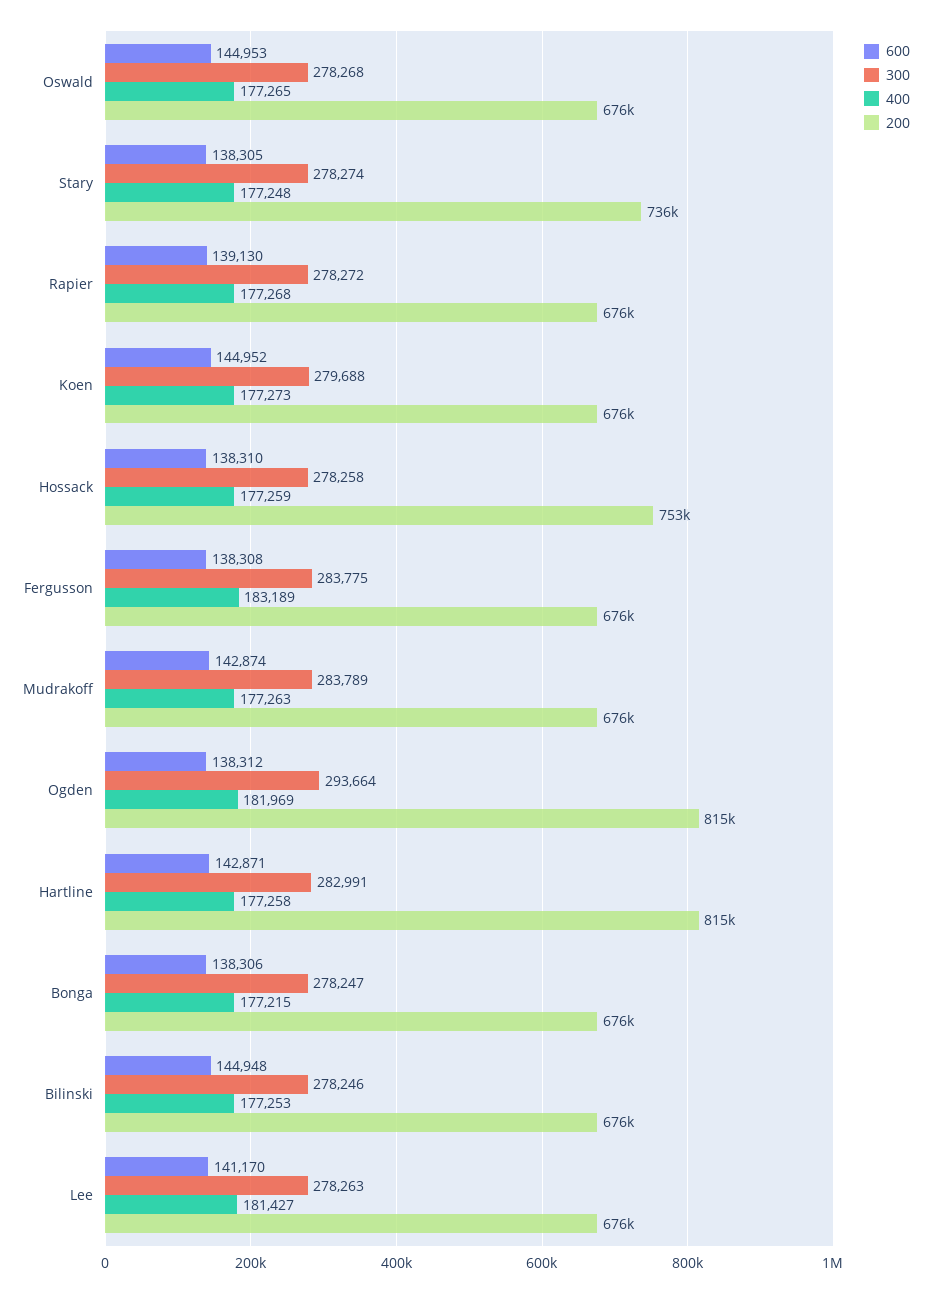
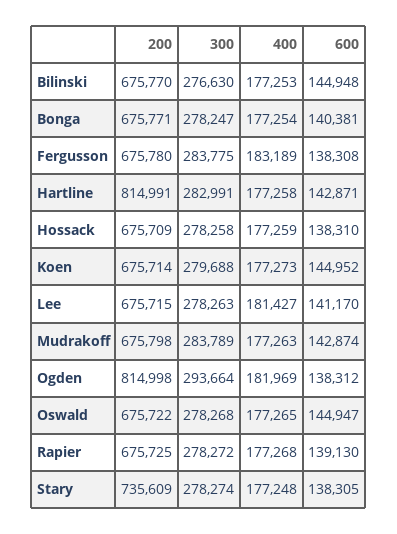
  {
    "600": {
-     "Oswald": 144953,
+     "Oswald": 144947,
      "Stary": 138305,
      "Rapier": 139130,
      "Koen": 144952,
      "Hossack": 138310,
      "Fergusson": 138308,
      "Mudrakoff": 142874,
      "Ogden": 138312,
      "Hartline": 142871,
-     "Bonga": 138306,
+     "Bonga": 140381,
      "Bilinski": 144948,
      "Lee": 141170
    },
    "300": {
      "Oswald": 278268,
      "Stary": 278274,
      "Rapier": 278272,
      "Koen": 279688,
      "Hossack": 278258,
      "Fergusson": 283775,
      "Mudrakoff": 283789,
      "Ogden": 293664,
      "Hartline": 282991,
      "Bonga": 278247,
-     "Bilinski": 278246,
+     "Bilinski": 276630,
      "Lee": 278263
    },
    "400": {
      "Oswald": 177265,
      "Stary": 177248,
      "Rapier": 177268,
      "Koen": 177273,
      "Hossack": 177259,
      "Fergusson": 183189,
      "Mudrakoff": 177263,
      "Ogden": 181969,
      "Hartline": 177258,
-     "Bonga": 177215,
+     "Bonga": 177254,
      "Bilinski": 177253,
      "Lee": 181427
    },
    "200": {
      "Oswald": 675722,
      "Stary": 735609,
      "Rapier": 675725,
      "Koen": 675714,
-     "Hossack": 753000,
+     "Hossack": 675709,
      "Fergusson": 675780,
      "Mudrakoff": 675798,
      "Ogden": 814998,
      "Hartline": 814991,
      "Bonga": 675771,
      "Bilinski": 675770,
      "Lee": 675715
    }
  }

